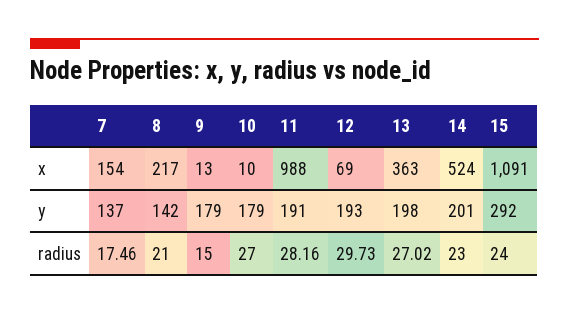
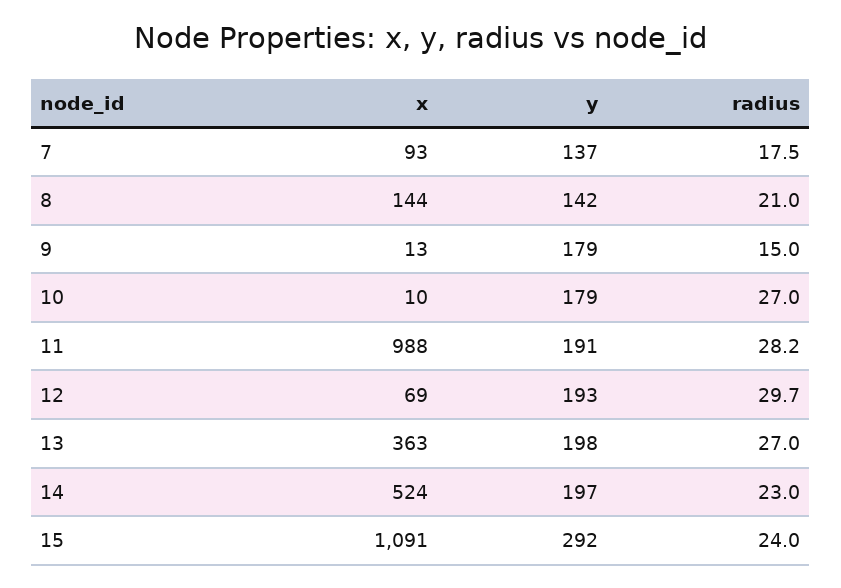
  {
    "7": {
-     "x": 154,
+     "x": 93,
      "y": 137,
      "radius": 17.46
    },
    "8": {
-     "x": 217,
+     "x": 144,
      "y": 142,
      "radius": 21
    },
    "9": {
      "x": 13,
      "y": 179,
      "radius": 15
    },
    "10": {
      "x": 10,
      "y": 179,
      "radius": 27
    },
    "11": {
      "x": 988,
      "y": 191,
      "radius": 28.16
    },
    "12": {
      "x": 69,
      "y": 193,
      "radius": 29.73
    },
    "13": {
      "x": 363,
      "y": 198,
      "radius": 27.02
    },
    "14": {
      "x": 524,
-     "y": 201,
+     "y": 197,
      "radius": 23
    },
    "15": {
      "x": 1091,
      "y": 292,
      "radius": 24
    }
  }

